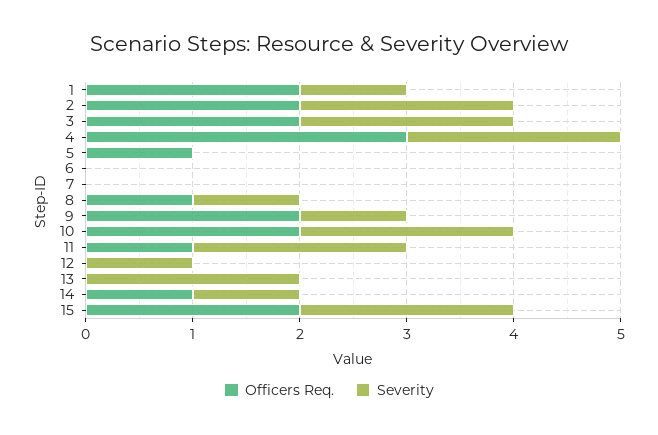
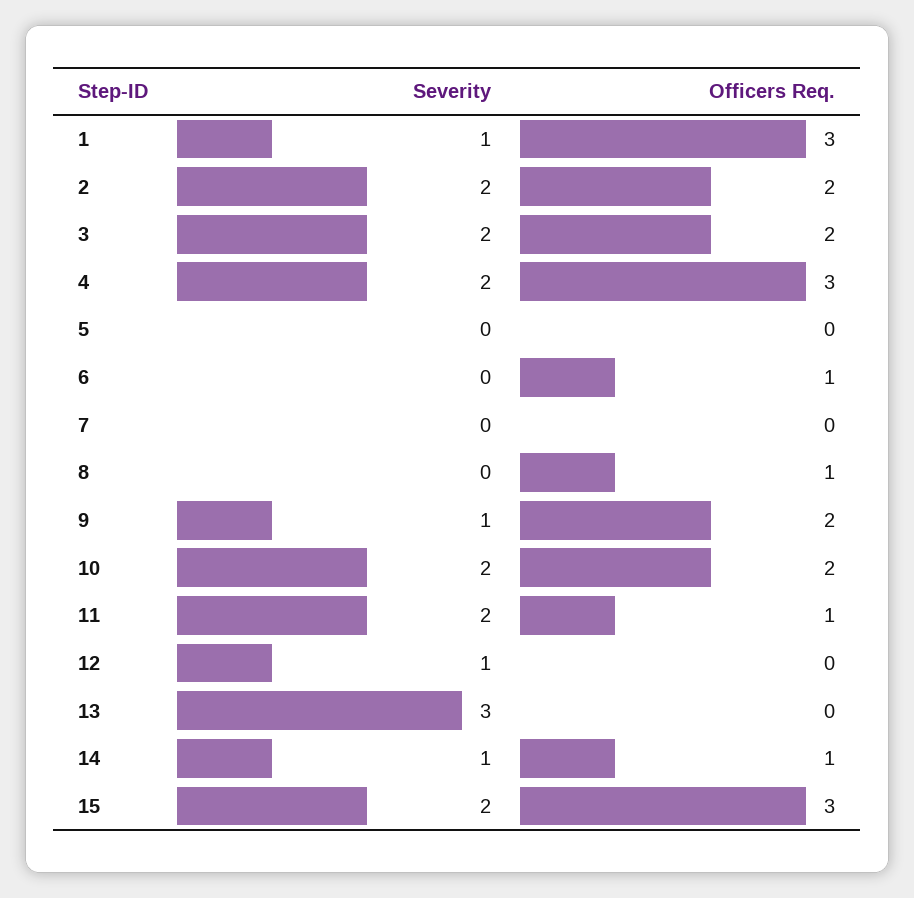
  {
    "Officers Req.": {
-     "1": 2,
+     "1": 3,
      "2": 2,
      "3": 2,
      "4": 3,
-     "5": 1,
+     "5": 0,
-     "6": 0,
+     "6": 1,
      "7": 0,
      "8": 1,
      "9": 2,
      "10": 2,
      "11": 1,
      "12": 0,
      "13": 0,
      "14": 1,
-     "15": 2
+     "15": 3
    },
    "Severity": {
      "1": 1,
      "2": 2,
      "3": 2,
      "4": 2,
      "5": 0,
      "6": 0,
      "7": 0,
-     "8": 1,
+     "8": 0,
      "9": 1,
      "10": 2,
      "11": 2,
      "12": 1,
-     "13": 2,
+     "13": 3,
      "14": 1,
      "15": 2
    }
  }

